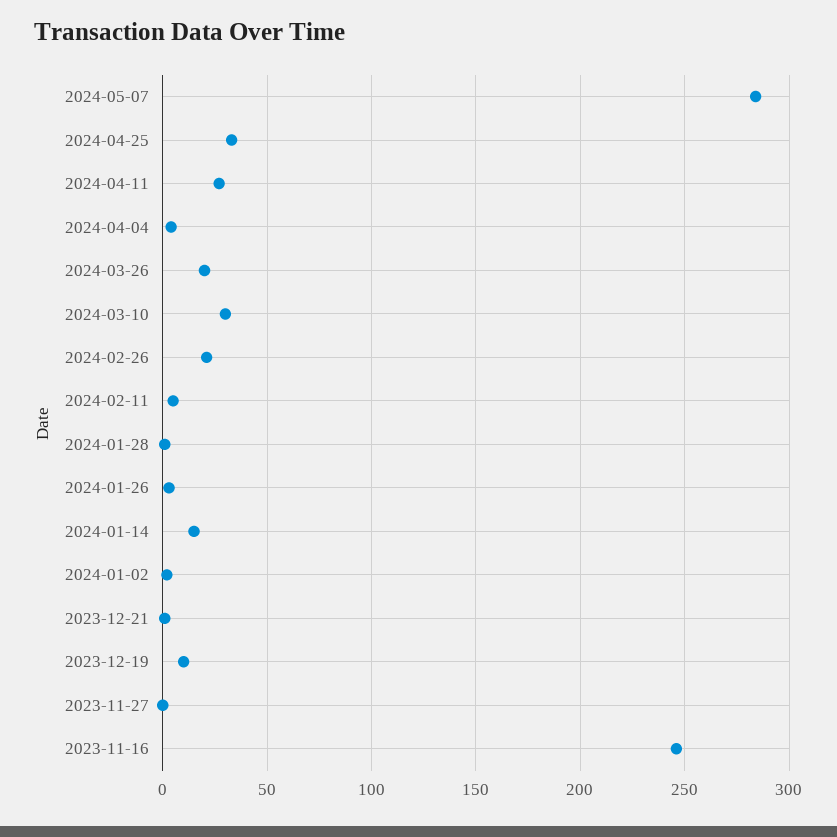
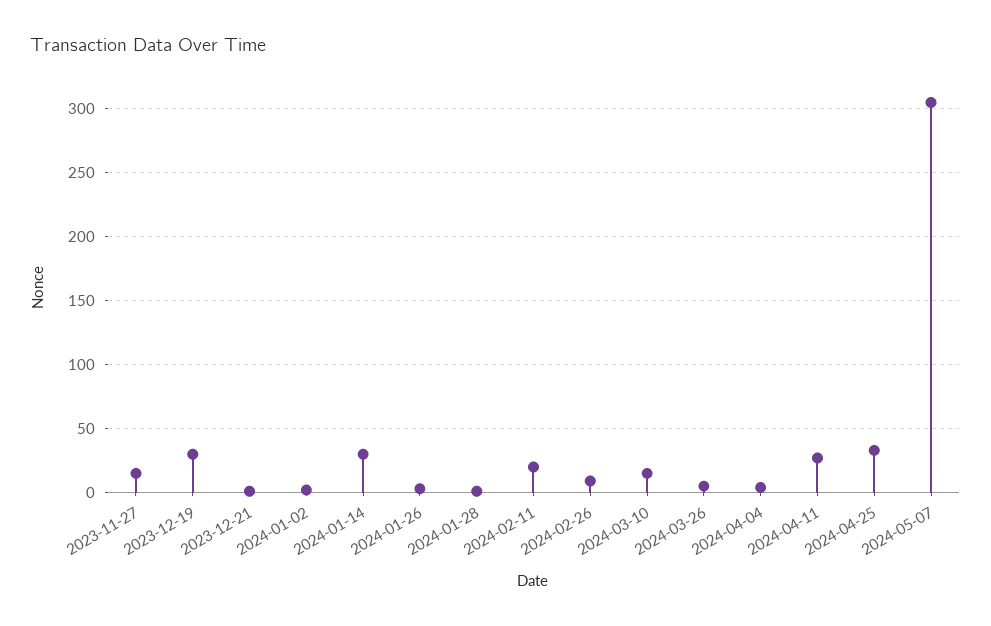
  {
-   "2024-05-07": 285,
+   "2024-05-07": 305,
    "2024-04-25": 35,
    "2024-04-11": 25,
    "2024-04-04": 5,
-   "2024-03-26": 20,
+   "2024-03-26": 5,
-   "2024-03-10": 30,
+   "2024-03-10": 15,
-   "2024-02-26": 20,
+   "2024-02-26": 10,
-   "2024-02-11": 5,
+   "2024-02-11": 20,
    "2024-01-28": 0,
    "2024-01-26": 5,
-   "2024-01-14": 15,
+   "2024-01-14": 30,
    "2024-01-02": 0,
    "2023-12-21": 0,
-   "2023-12-19": 10,
+   "2023-12-19": 30,
-   "2023-11-27": 0,
+   "2023-11-27": 15
-   "2023-11-16": 245
  }

